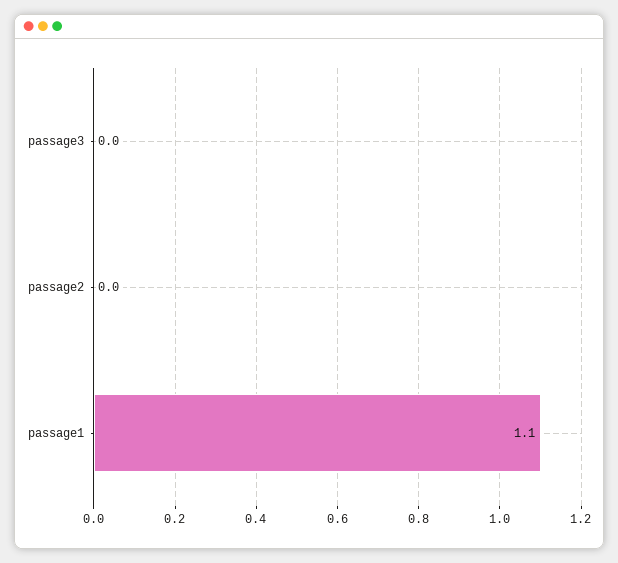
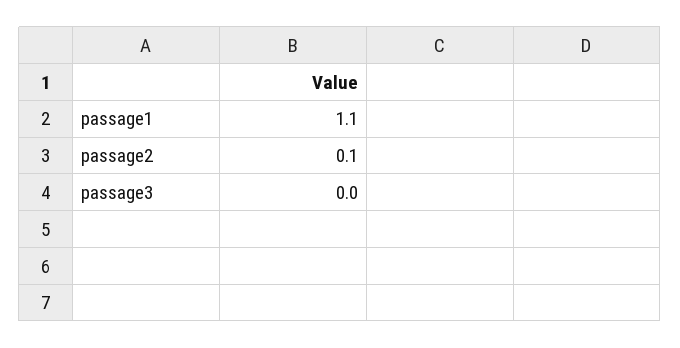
  {
    "passage3": 0,
-   "passage2": 0,
+   "passage2": 0.1,
    "passage1": 1.1
  }

